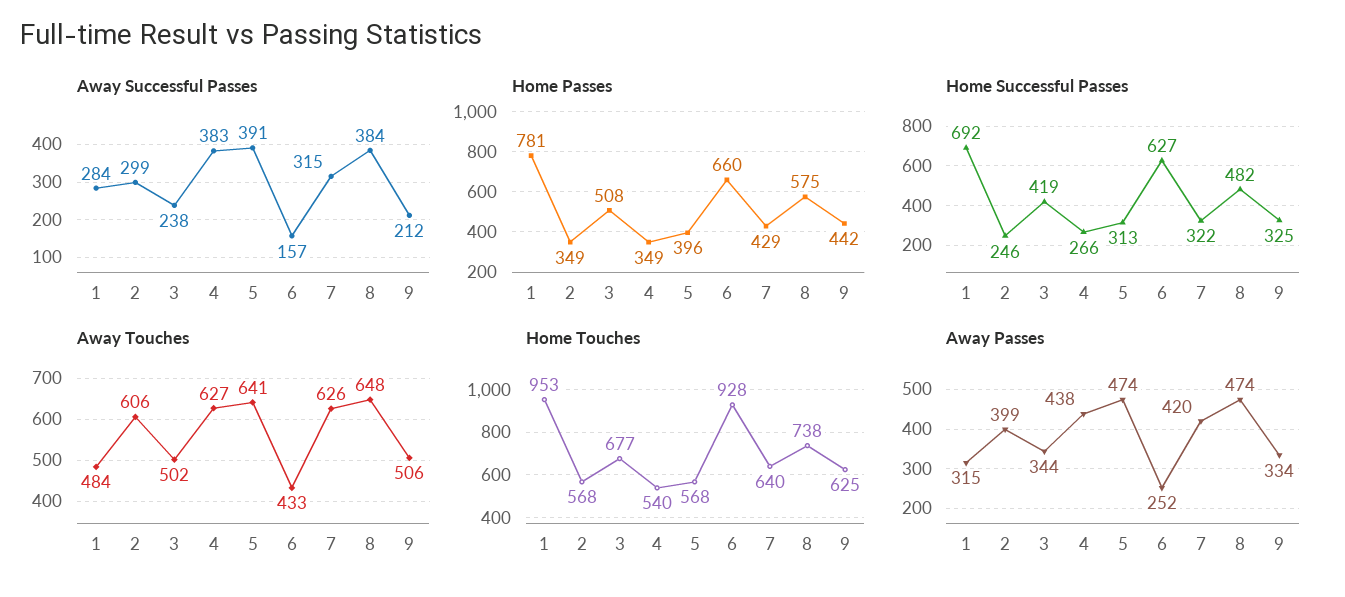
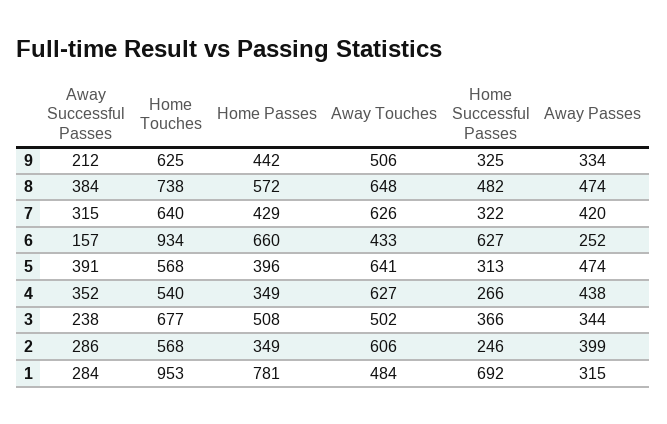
  {
    "Away Successful Passes": {
      "1": 284,
-     "2": 299,
+     "2": 286,
      "3": 238,
-     "4": 383,
+     "4": 352,
      "5": 391,
      "6": 157,
      "7": 315,
      "8": 384,
      "9": 212
    },
    "Home Passes": {
      "1": 781,
      "2": 349,
      "3": 508,
      "4": 349,
      "5": 396,
      "6": 660,
      "7": 429,
-     "8": 575,
+     "8": 572,
      "9": 442
    },
    "Home Successful Passes": {
      "1": 692,
      "2": 246,
-     "3": 419,
+     "3": 366,
      "4": 266,
      "5": 313,
      "6": 627,
      "7": 322,
      "8": 482,
      "9": 325
    },
    "Away Touches": {
      "1": 484,
      "2": 606,
      "3": 502,
      "4": 627,
      "5": 641,
      "6": 433,
      "7": 626,
      "8": 648,
      "9": 506
    },
    "Home Touches": {
      "1": 953,
      "2": 568,
      "3": 677,
      "4": 540,
      "5": 568,
-     "6": 928,
+     "6": 934,
      "7": 640,
      "8": 738,
      "9": 625
    },
    "Away Passes": {
      "1": 315,
      "2": 399,
      "3": 344,
      "4": 438,
      "5": 474,
      "6": 252,
      "7": 420,
      "8": 474,
      "9": 334
    }
  }

